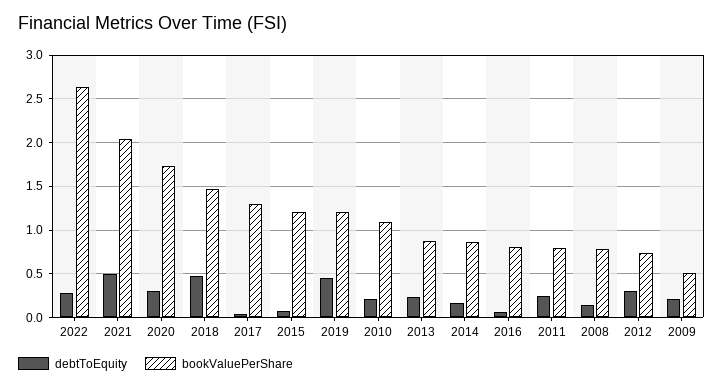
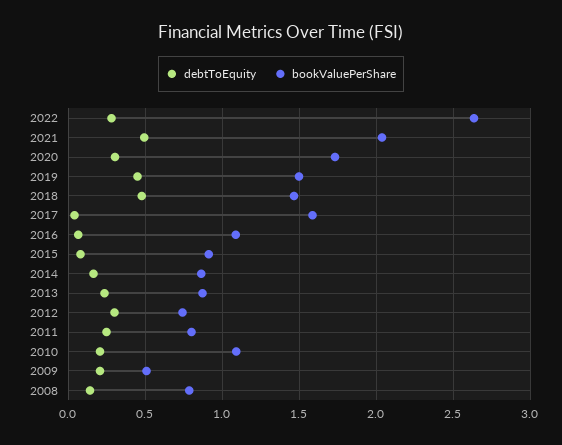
  {
    "debtToEquity": {
      "2022": 0.3,
      "2021": 0.5,
      "2020": 0.3,
      "2018": 0.5,
      "2017": 0.05,
      "2015": 0.1,
      "2019": 0.45,
      "2010": 0.2,
      "2013": 0.25,
      "2014": 0.15,
      "2016": 0.05,
      "2011": 0.25,
      "2008": 0.15,
      "2012": 0.3,
      "2009": 0.2
    },
    "bookValuePerShare": {
      "2022": 2.65,
      "2021": 2.05,
      "2020": 1.75,
      "2018": 1.45,
-     "2017": 1.3,
+     "2017": 1.6,
-     "2015": 1.2,
+     "2015": 0.9,
-     "2019": 1.2,
+     "2019": 1.5,
      "2010": 1.1,
      "2013": 0.85,
      "2014": 0.85,
-     "2016": 0.8,
+     "2016": 1.1,
      "2011": 0.8,
      "2008": 0.8,
      "2012": 0.75,
      "2009": 0.5
    }
  }

